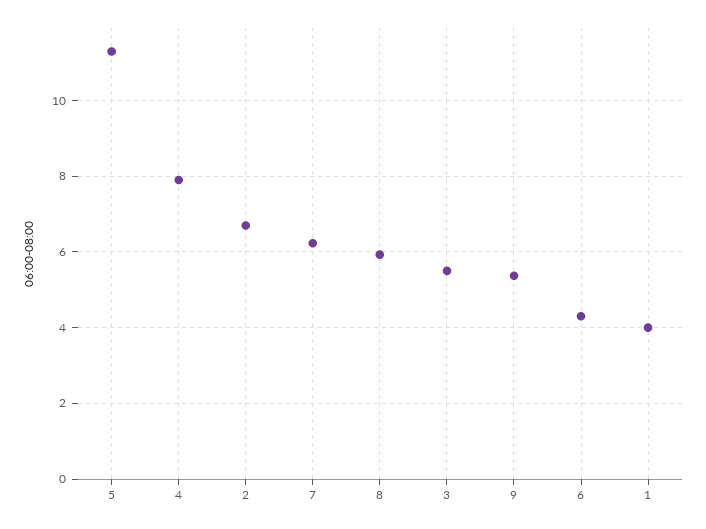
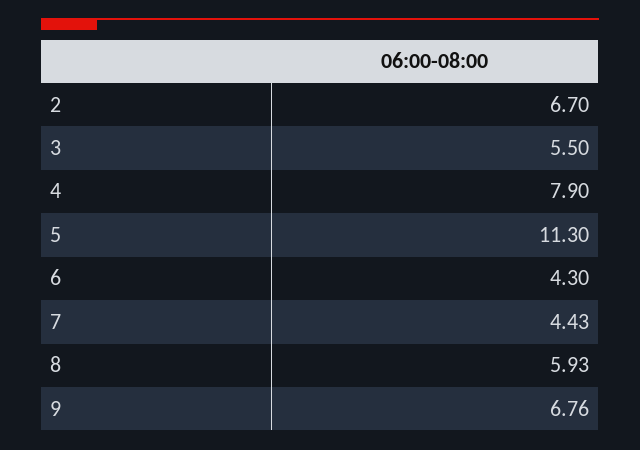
  {
    "5": 11.3,
    "4": 7.9,
    "2": 6.7,
-   "7": 6.2,
+   "7": 4.43,
    "8": 5.93,
    "3": 5.5,
-   "9": 5.4,
+   "9": 6.76,
-   "6": 4.3,
+   "6": 4.3
-   "1": 4
  }

